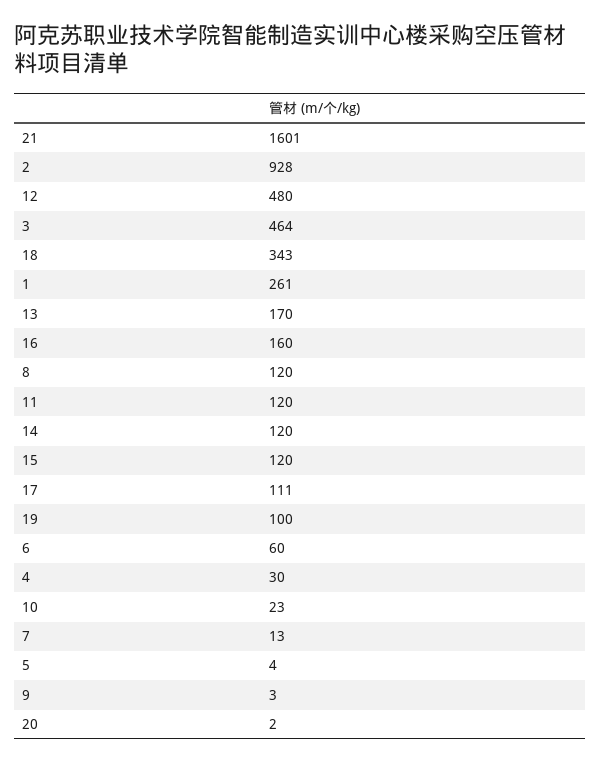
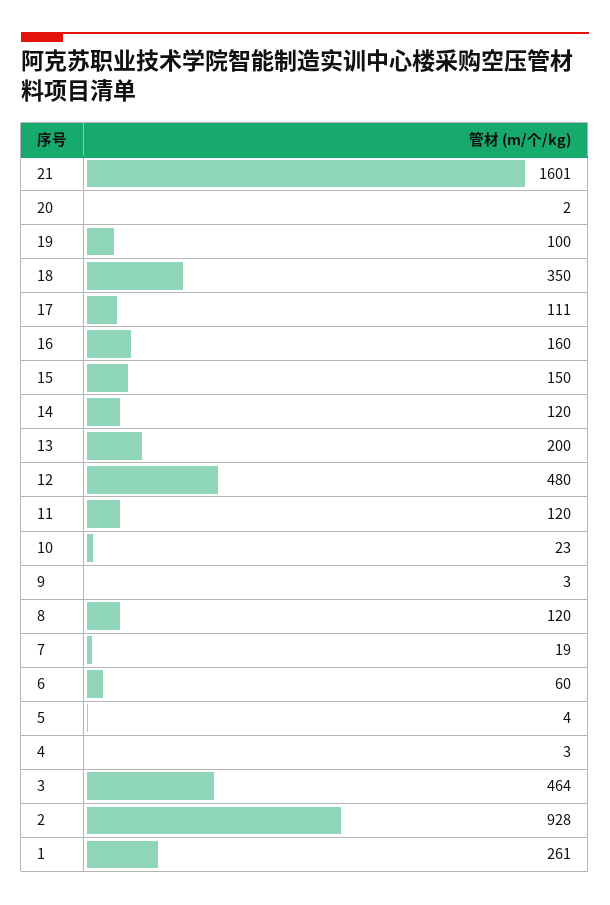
  {
    "21": 1601,
    "2": 928,
    "12": 480,
    "3": 464,
-   "18": 343,
+   "18": 350,
    "1": 261,
-   "13": 170,
+   "13": 200,
    "16": 160,
    "8": 120,
    "11": 120,
    "14": 120,
-   "15": 120,
+   "15": 150,
    "17": 111,
    "19": 100,
    "6": 60,
-   "4": 30,
+   "4": 3,
    "10": 23,
-   "7": 13,
+   "7": 19,
    "5": 4,
    "9": 3,
    "20": 2
  }

